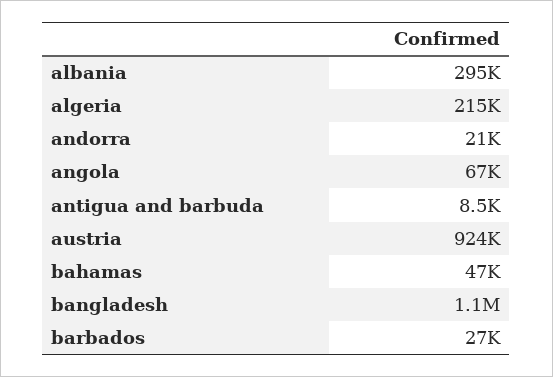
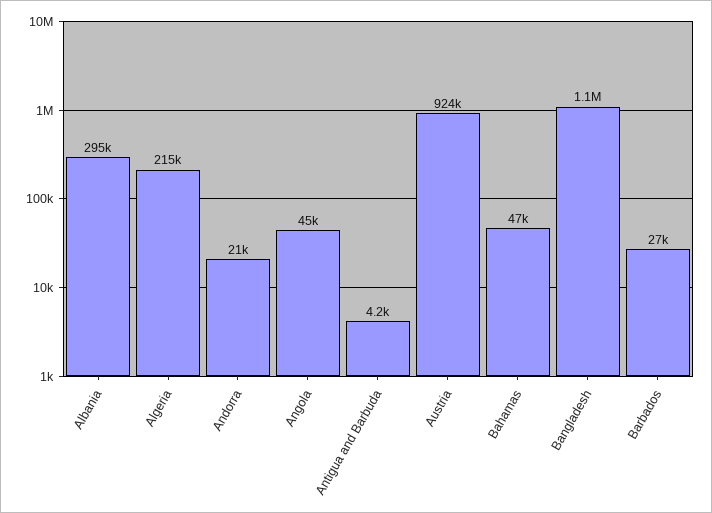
  {
    "albania": 295000,
    "algeria": 215000,
    "andorra": 21000,
-   "angola": 67000,
+   "angola": 45000,
-   "antigua and barbuda": 8500,
+   "antigua and barbuda": 4200,
    "austria": 924000,
    "bahamas": 47000,
    "bangladesh": 1100000,
    "barbados": 27000
  }

